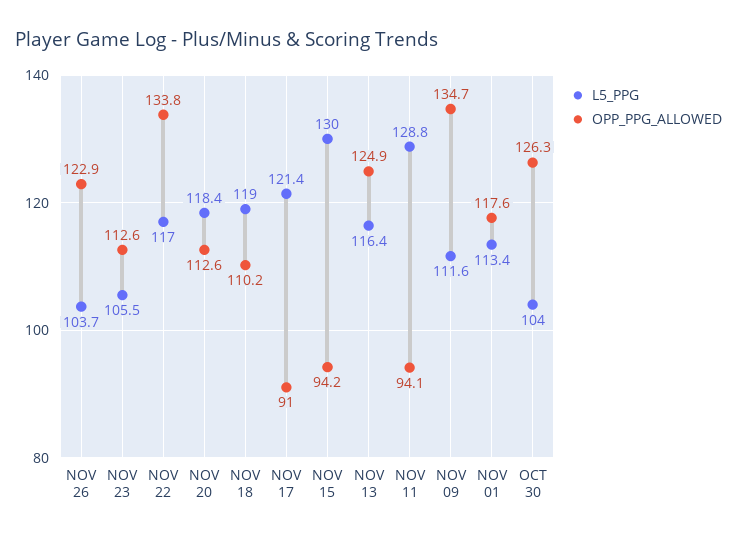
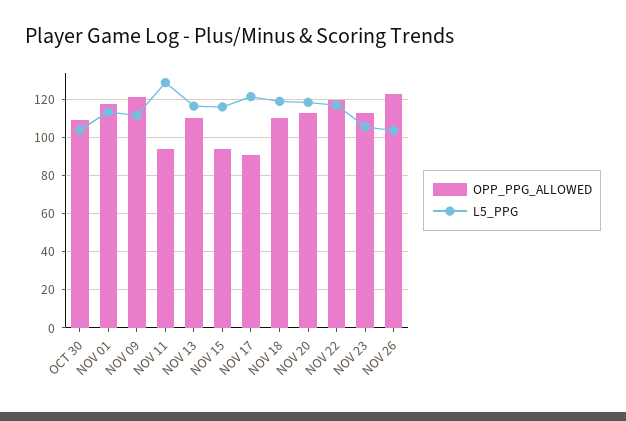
  {
    "L5_PPG": {
      "NOV 26": 103.7,
      "NOV 23": 105.5,
      "NOV 22": 117,
      "NOV 20": 118.4,
      "NOV 18": 119,
      "NOV 17": 121.4,
-     "NOV 15": 130,
+     "NOV 15": 115,
      "NOV 13": 116.4,
      "NOV 11": 128.8,
      "NOV 09": 111.6,
      "NOV 01": 113.4,
      "OCT 30": 104
    },
    "OPP_PPG_ALLOWED": {
      "NOV 26": 122.9,
      "NOV 23": 112.6,
-     "NOV 22": 133.8,
+     "NOV 22": 120,
      "NOV 20": 112.6,
      "NOV 18": 110.2,
      "NOV 17": 91,
      "NOV 15": 94.2,
-     "NOV 13": 124.9,
+     "NOV 13": 110,
      "NOV 11": 94.1,
-     "NOV 09": 134.7,
+     "NOV 09": 120,
      "NOV 01": 117.6,
-     "OCT 30": 126.3
+     "OCT 30": 110
    }
  }

